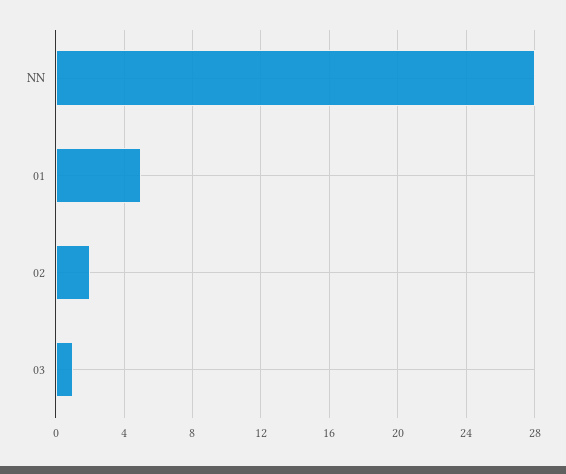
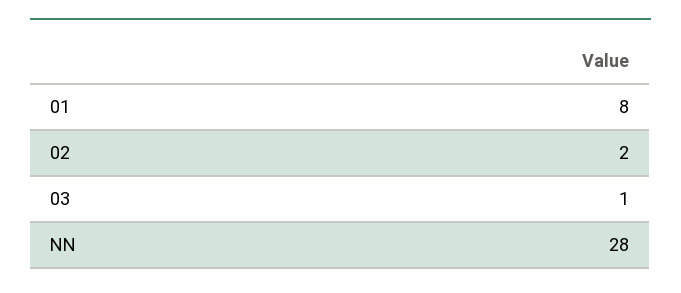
  {
    "NN": 28,
-   "01": 5,
+   "01": 8,
    "02": 2,
    "03": 1
  }

